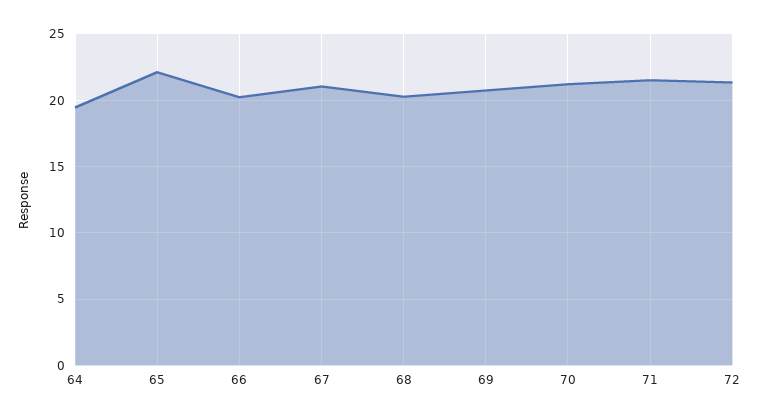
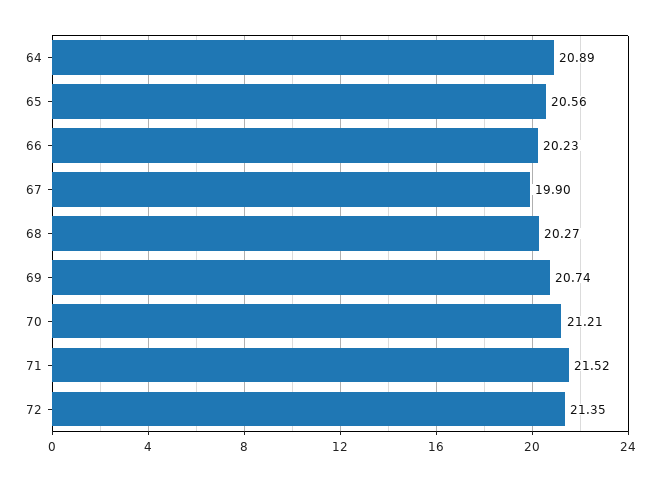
  {
-   "64": 19.5,
+   "64": 20.89,
-   "65": 22,
+   "65": 20.56,
    "66": 20.23,
-   "67": 21,
+   "67": 19.9,
    "68": 20.27,
    "69": 20.74,
    "70": 21.21,
    "71": 21.52,
    "72": 21.35
  }

